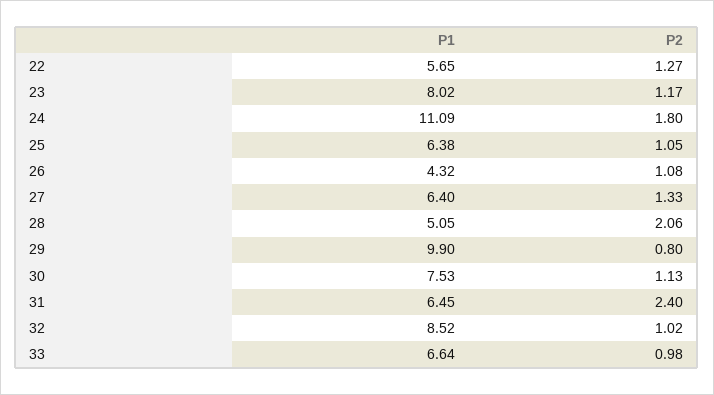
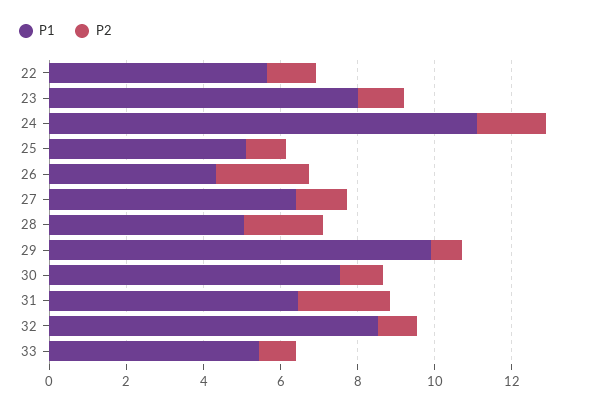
  {
    "P1": {
      "22": 5.65,
      "23": 8.02,
      "24": 11.09,
-     "25": 6.38,
+     "25": 5,
      "26": 4.32,
      "27": 6.4,
      "28": 5.05,
      "29": 9.9,
      "30": 7.53,
      "31": 6.45,
      "32": 8.52,
-     "33": 6.64
+     "33": 5.5
    },
    "P2": {
      "22": 1.27,
      "23": 1.17,
      "24": 1.8,
      "25": 1.05,
-     "26": 1.08,
+     "26": 2.5,
      "27": 1.33,
      "28": 2.06,
      "29": 0.8,
      "30": 1.13,
      "31": 2.4,
      "32": 1.02,
      "33": 0.98
    }
  }

